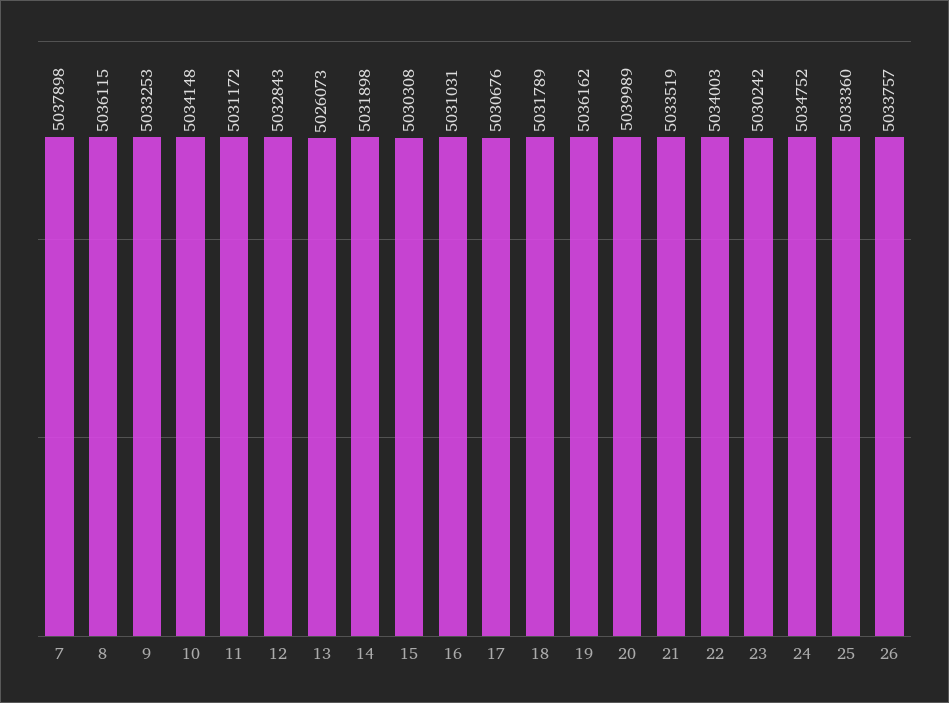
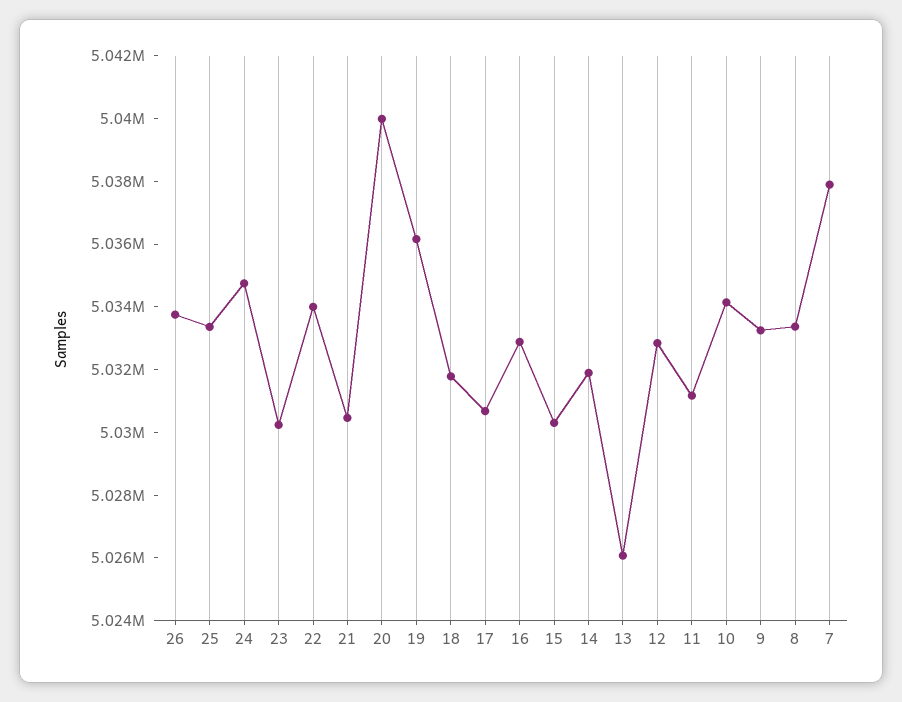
  {
    "7": 5037898,
-   "8": 5036115,
+   "8": 5033500,
    "9": 5033253,
    "10": 5034148,
    "11": 5031172,
    "12": 5032843,
    "13": 5026073,
    "14": 5031898,
    "15": 5030308,
-   "16": 5031031,
+   "16": 5033000,
    "17": 5030676,
    "18": 5031789,
    "19": 5036162,
    "20": 5039989,
-   "21": 5033519,
+   "21": 5030500,
    "22": 5034003,
    "23": 5030242,
    "24": 5034752,
    "25": 5033360,
    "26": 5033757
  }

